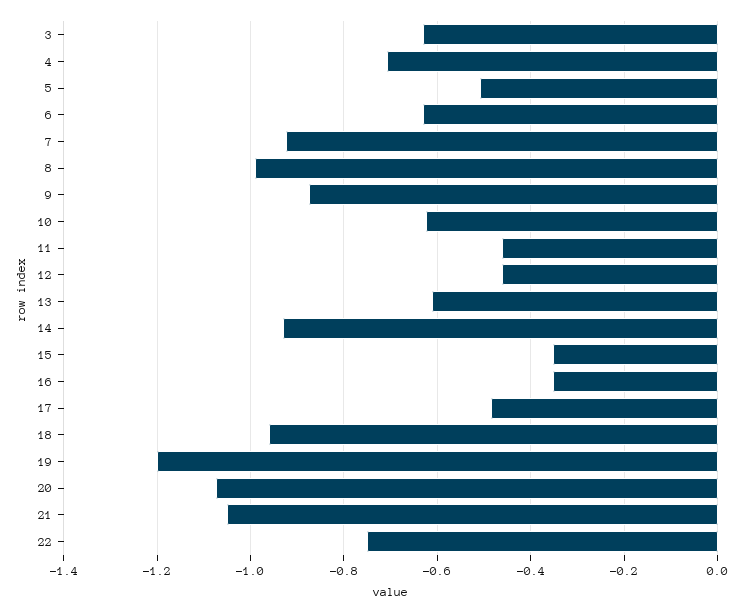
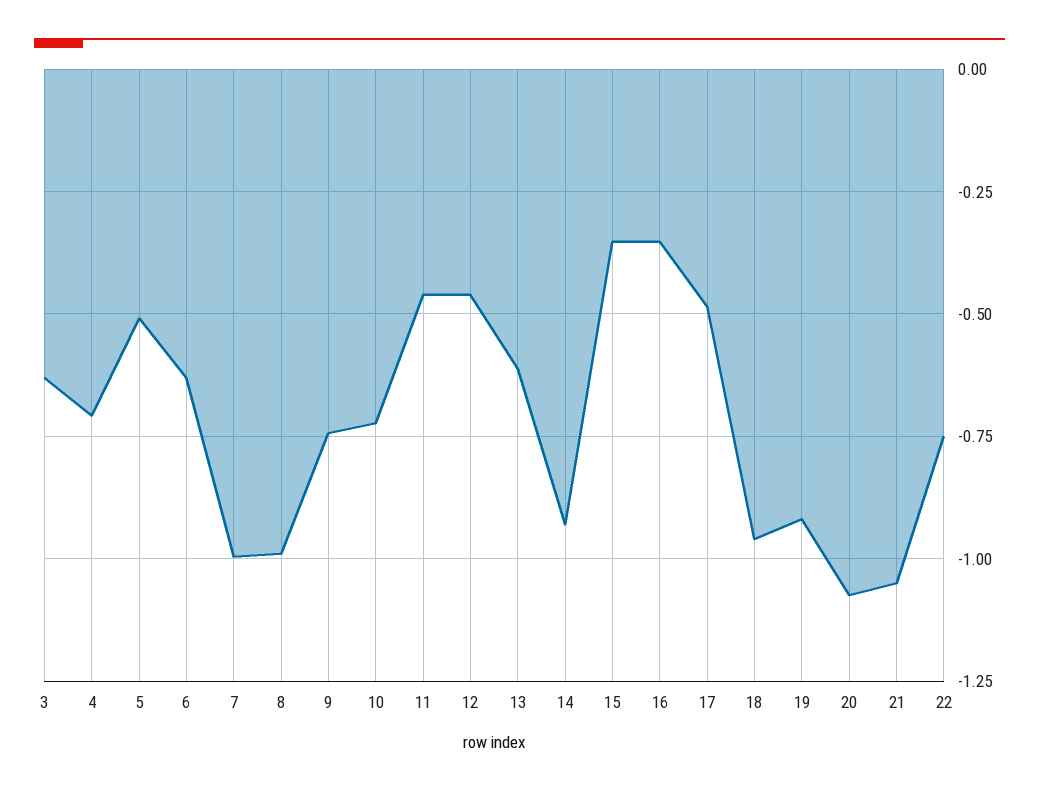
  {
    "3": -0.64,
    "4": -0.7,
    "5": -0.5,
    "6": -0.64,
-   "7": -0.92,
+   "7": -1,
    "8": -1,
-   "9": -0.88,
+   "9": -0.75,
-   "10": -0.62,
+   "10": -0.725,
    "11": -0.46,
    "12": -0.46,
    "13": -0.62,
    "14": -0.94,
    "15": -0.36,
    "16": -0.36,
    "17": -0.48,
    "18": -0.96,
-   "19": -1.2,
+   "19": -0.925,
    "20": -1.08,
    "21": -1.06,
    "22": -0.76
  }

